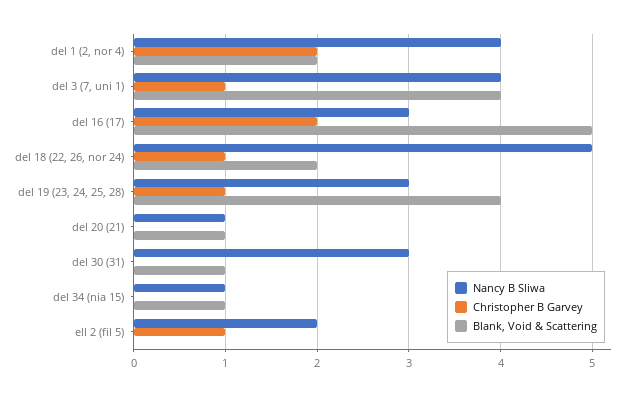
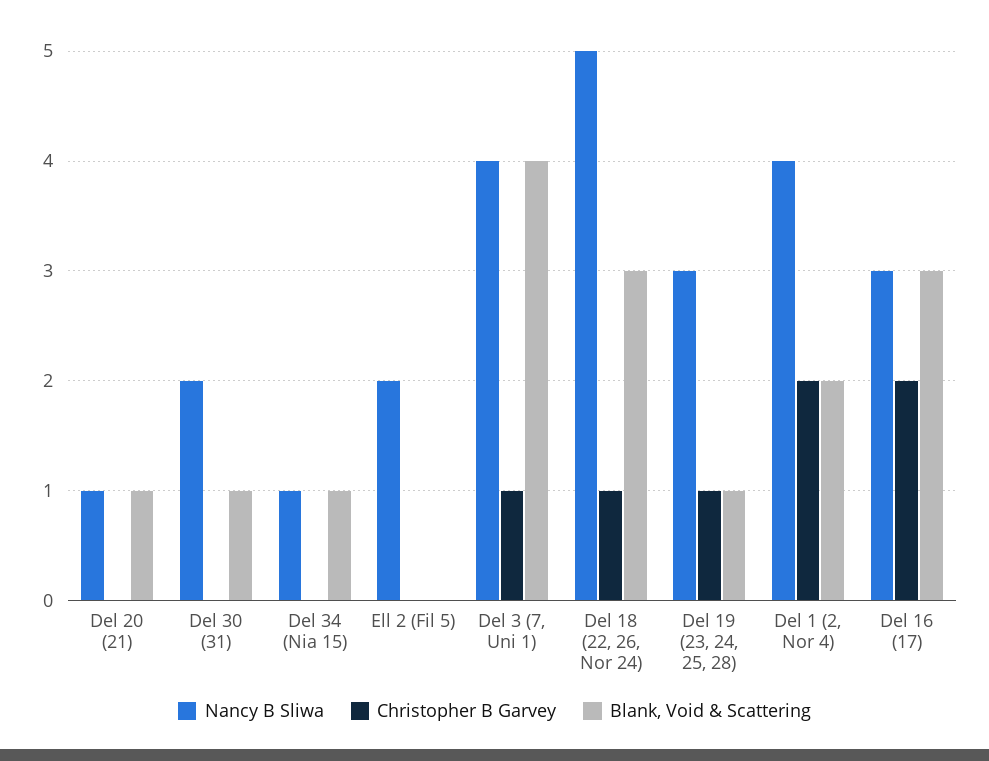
  {
    "Nancy B Sliwa": {
      "del 1 (2, nor 4)": 4,
      "del 3 (7, uni 1)": 4,
      "del 16 (17)": 3,
      "del 18 (22, 26, nor 24)": 5,
      "del 19 (23, 24, 25, 28)": 3,
      "del 20 (21)": 1,
-     "del 30 (31)": 3,
+     "del 30 (31)": 2,
      "del 34 (nia 15)": 1,
      "ell 2 (fil 5)": 2
    },
    "Christopher B Garvey": {
      "del 1 (2, nor 4)": 2,
      "del 3 (7, uni 1)": 1,
      "del 16 (17)": 2,
      "del 18 (22, 26, nor 24)": 1,
      "del 19 (23, 24, 25, 28)": 1,
      "del 20 (21)": 0,
      "del 30 (31)": 0,
      "del 34 (nia 15)": 0,
-     "ell 2 (fil 5)": 1
+     "ell 2 (fil 5)": 0
    },
    "Blank, Void & Scattering": {
      "del 1 (2, nor 4)": 2,
      "del 3 (7, uni 1)": 4,
-     "del 16 (17)": 5,
+     "del 16 (17)": 3,
-     "del 18 (22, 26, nor 24)": 2,
+     "del 18 (22, 26, nor 24)": 3,
-     "del 19 (23, 24, 25, 28)": 4,
+     "del 19 (23, 24, 25, 28)": 1,
      "del 20 (21)": 1,
      "del 30 (31)": 1,
      "del 34 (nia 15)": 1,
      "ell 2 (fil 5)": 0
    }
  }

